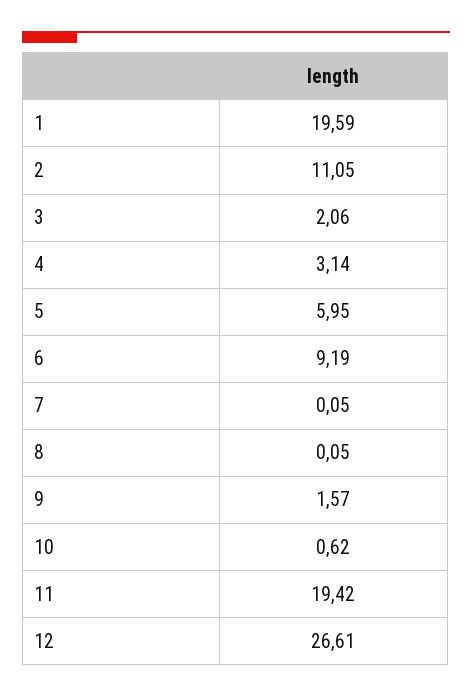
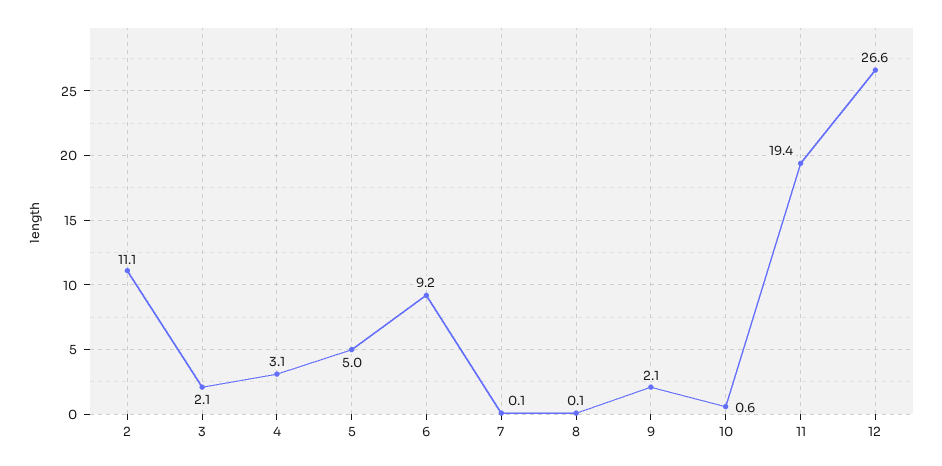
  {
-   "1": 19.59,
    "2": 11.05,
    "3": 2.06,
    "4": 3.14,
-   "5": 5.95,
+   "5": 5,
    "6": 9.19,
    "7": 0.05,
    "8": 0.05,
-   "9": 1.57,
+   "9": 2.1,
    "10": 0.62,
    "11": 19.42,
    "12": 26.61
  }

